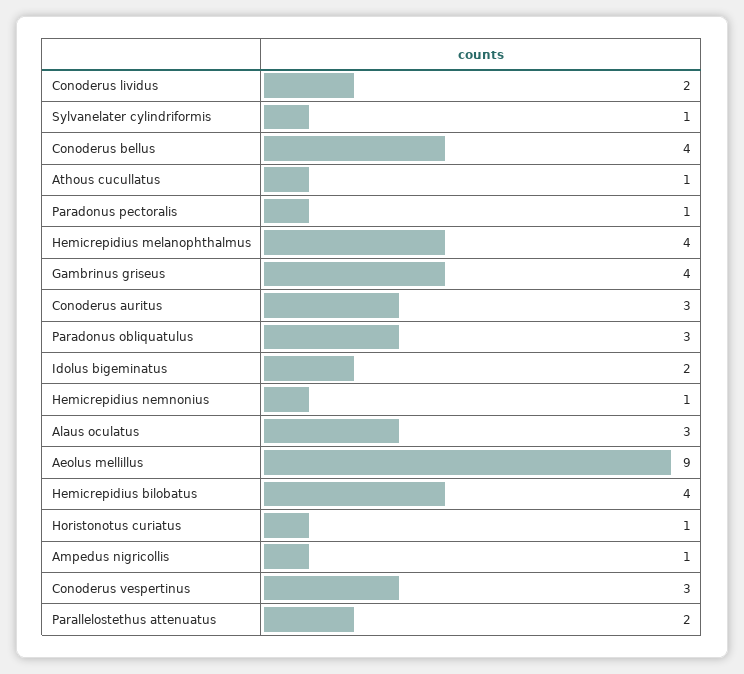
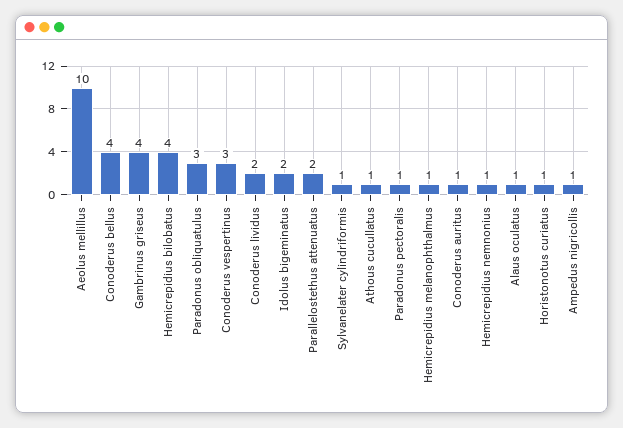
  {
    "Conoderus lividus": 2,
    "Sylvanelater cylindriformis": 1,
    "Conoderus bellus": 4,
    "Athous cucullatus": 1,
    "Paradonus pectoralis": 1,
-   "Hemicrepidius melanophthalmus": 4,
+   "Hemicrepidius melanophthalmus": 1,
    "Gambrinus griseus": 4,
-   "Conoderus auritus": 3,
+   "Conoderus auritus": 1,
    "Paradonus obliquatulus": 3,
    "Idolus bigeminatus": 2,
    "Hemicrepidius nemnonius": 1,
-   "Alaus oculatus": 3,
+   "Alaus oculatus": 1,
-   "Aeolus mellillus": 9,
+   "Aeolus mellillus": 10,
    "Hemicrepidius bilobatus": 4,
    "Horistonotus curiatus": 1,
    "Ampedus nigricollis": 1,
    "Conoderus vespertinus": 3,
    "Parallelostethus attenuatus": 2
  }

